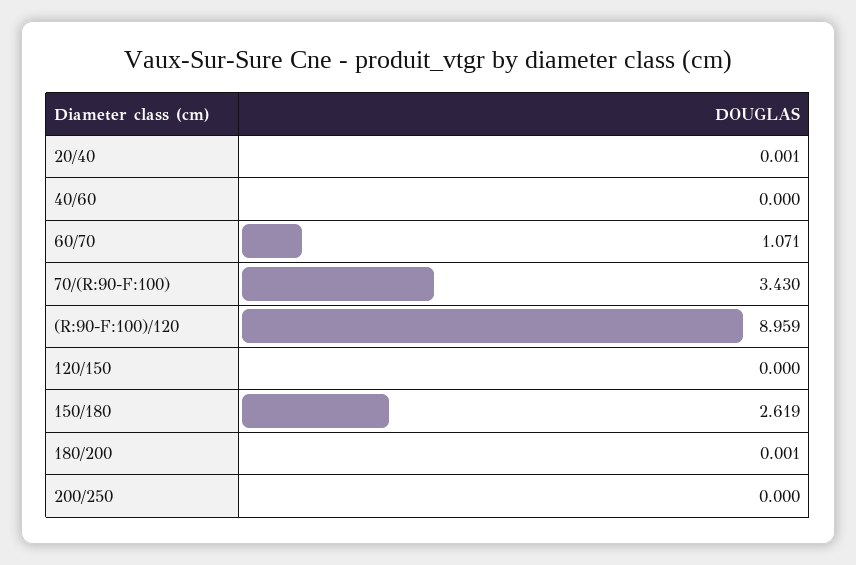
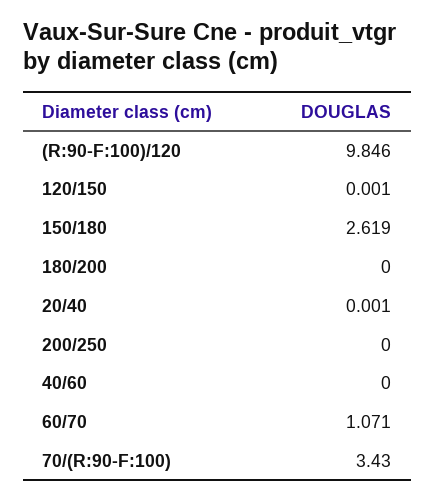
  {
    "20/40": 0.001,
    "40/60": 0,
    "60/70": 1.071,
    "70/(R:90-F:100)": 3.43,
-   "(R:90-F:100)/120": 8.959,
+   "(R:90-F:100)/120": 9.846,
-   "120/150": 0,
+   "120/150": 0.001,
    "150/180": 2.619,
-   "180/200": 0.001,
+   "180/200": 0,
    "200/250": 0
  }

